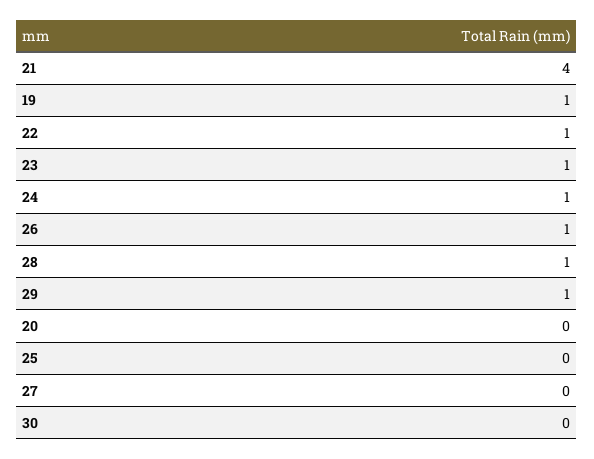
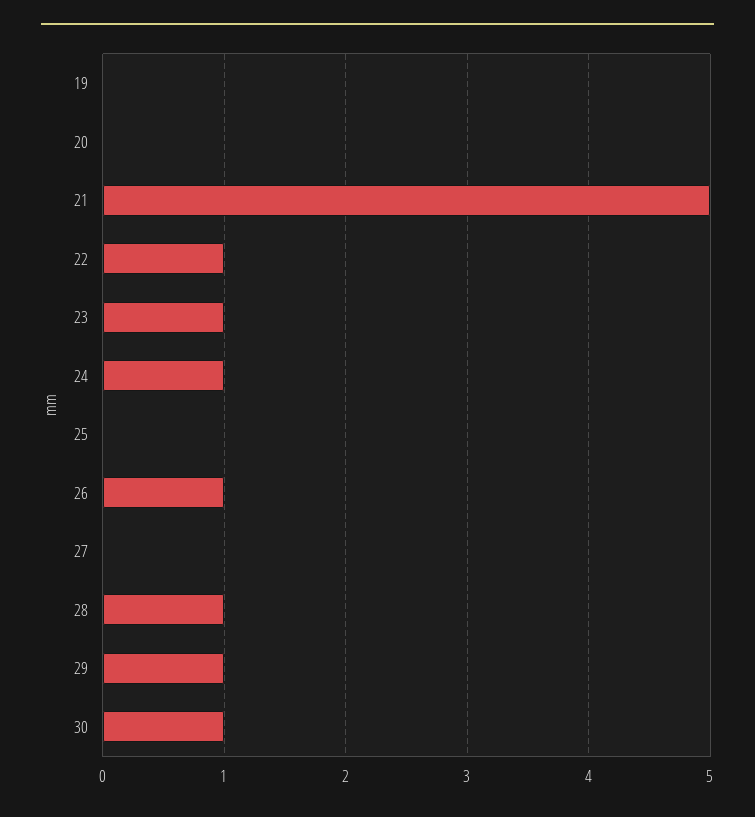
  {
-   "21": 4,
+   "21": 5,
-   "19": 1,
+   "19": 0,
    "22": 1,
    "23": 1,
    "24": 1,
    "26": 1,
    "28": 1,
    "29": 1,
    "20": 0,
    "25": 0,
    "27": 0,
-   "30": 0
+   "30": 1
  }

